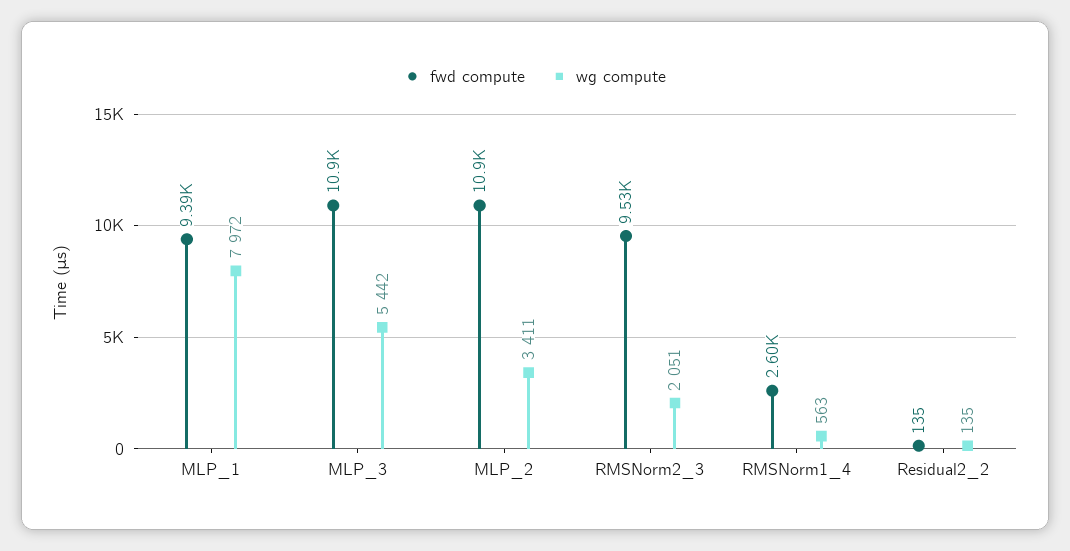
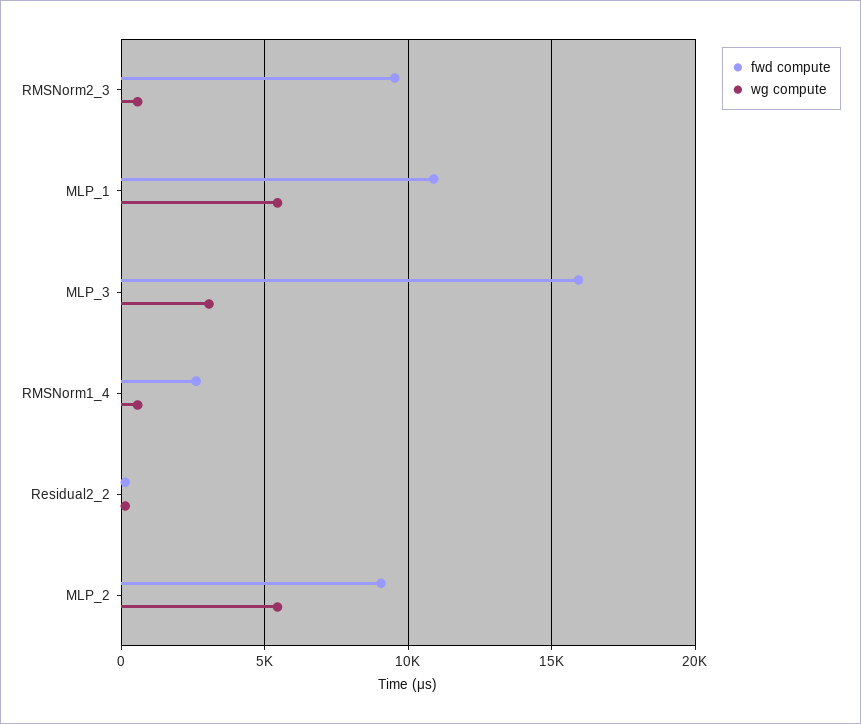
  {
    "fwd compute": {
-     "MLP_1": 9390,
+     "MLP_1": 11000,
-     "MLP_3": 10900,
+     "MLP_3": 16000,
-     "MLP_2": 10900,
+     "MLP_2": 9000,
      "RMSNorm2_3": 9530,
      "RMSNorm1_4": 2600,
      "Residual2_2": 135
    },
    "wg compute": {
-     "MLP_1": 7972,
+     "MLP_1": 5500,
-     "MLP_3": 5442,
+     "MLP_3": 3000,
-     "MLP_2": 3411,
+     "MLP_2": 5500,
-     "RMSNorm2_3": 2051,
+     "RMSNorm2_3": 500,
      "RMSNorm1_4": 563,
      "Residual2_2": 135
    }
  }

